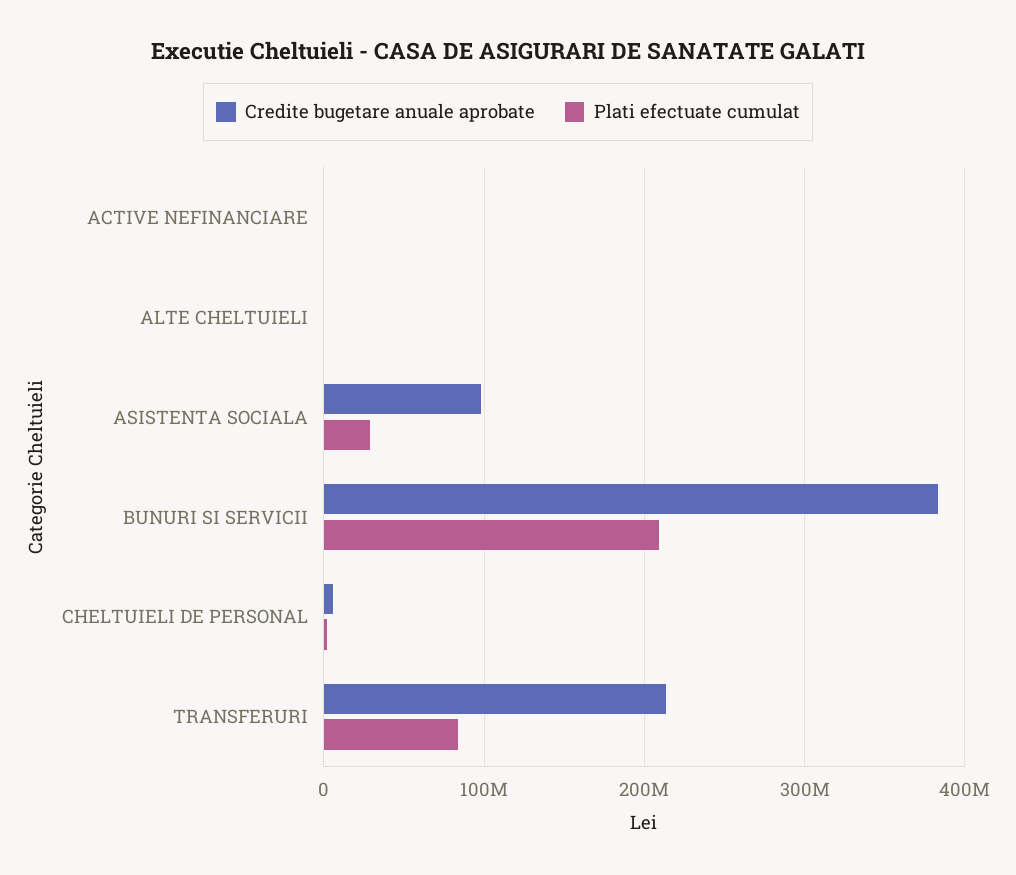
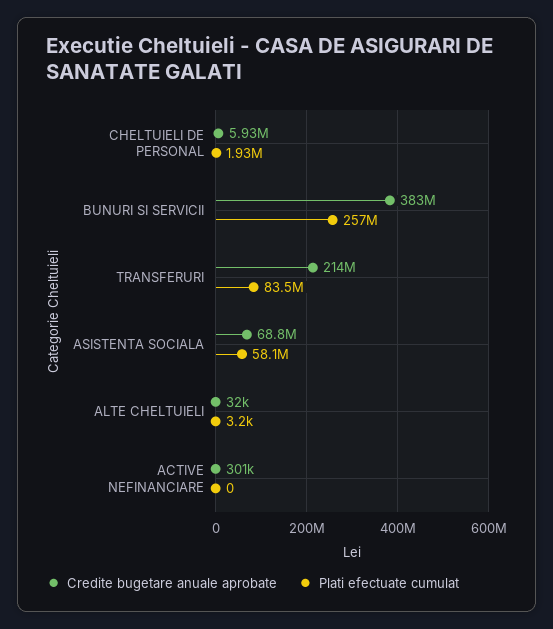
  {
    "Credite bugetare anuale aprobate": {
      "ACTIVE NEFINANCIARE": 301000,
      "ALTE CHELTUIELI": 32000,
-     "ASISTENTA SOCIALA": 100000000,
+     "ASISTENTA SOCIALA": 68800000,
      "BUNURI SI SERVICII": 383000000,
      "CHELTUIELI DE PERSONAL": 5930000,
      "TRANSFERURI": 214000000
    },
    "Plati efectuate cumulat": {
      "ACTIVE NEFINANCIARE": 0,
      "ALTE CHELTUIELI": 3200,
-     "ASISTENTA SOCIALA": 30000000,
+     "ASISTENTA SOCIALA": 58100000,
-     "BUNURI SI SERVICII": 210000000,
+     "BUNURI SI SERVICII": 257000000,
      "CHELTUIELI DE PERSONAL": 1930000,
      "TRANSFERURI": 83500000
    }
  }

